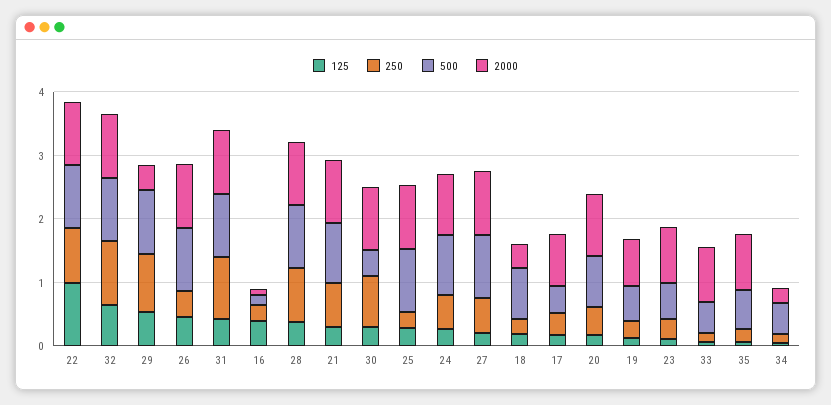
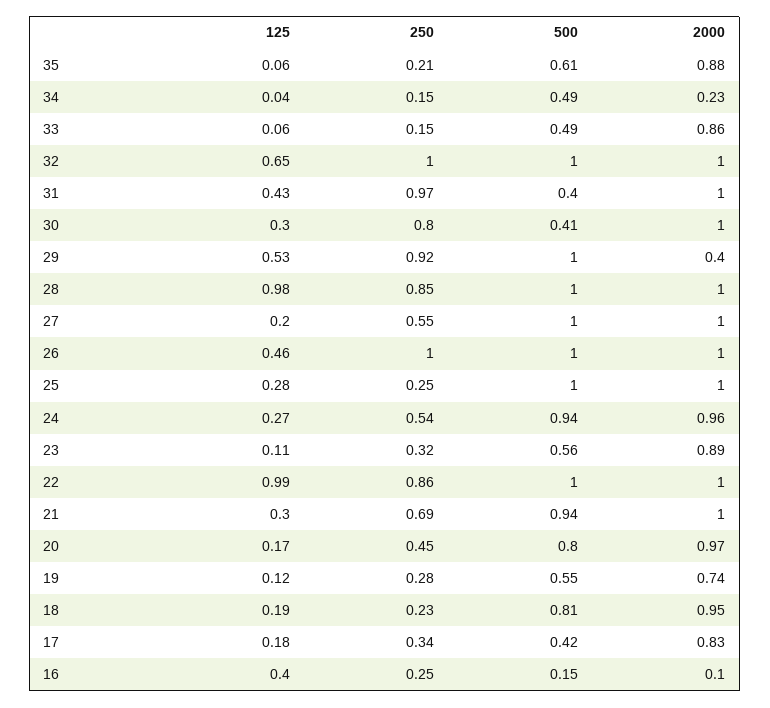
  {
    "125": {
      "22": 0.99,
      "32": 0.65,
      "29": 0.53,
      "26": 0.46,
      "31": 0.43,
      "16": 0.4,
-     "28": 0.4,
+     "28": 0.98,
      "21": 0.3,
      "30": 0.3,
      "25": 0.28,
      "24": 0.27,
      "27": 0.2,
      "18": 0.19,
      "17": 0.18,
      "20": 0.17,
      "19": 0.12,
      "23": 0.11,
      "33": 0.06,
      "35": 0.06,
      "34": 0.04
    },
    "250": {
      "22": 0.86,
      "32": 1,
      "29": 0.92,
-     "26": 0.4,
+     "26": 1,
      "31": 0.97,
      "16": 0.25,
      "28": 0.85,
      "21": 0.69,
      "30": 0.8,
      "25": 0.25,
      "24": 0.54,
      "27": 0.55,
      "18": 0.23,
      "17": 0.34,
      "20": 0.45,
      "19": 0.28,
      "23": 0.32,
      "33": 0.15,
      "35": 0.21,
      "34": 0.15
    },
    "500": {
      "22": 1,
      "32": 1,
      "29": 1,
      "26": 1,
-     "31": 1,
+     "31": 0.4,
      "16": 0.15,
      "28": 1,
      "21": 0.94,
      "30": 0.41,
      "25": 1,
      "24": 0.94,
      "27": 1,
      "18": 0.81,
      "17": 0.42,
      "20": 0.8,
      "19": 0.55,
      "23": 0.56,
      "33": 0.49,
      "35": 0.61,
      "34": 0.49
    },
    "2000": {
      "22": 1,
      "32": 1,
      "29": 0.4,
      "26": 1,
      "31": 1,
      "16": 0.1,
      "28": 1,
      "21": 1,
      "30": 1,
      "25": 1,
      "24": 0.96,
      "27": 1,
-     "18": 0.4,
+     "18": 0.95,
      "17": 0.83,
      "20": 0.97,
      "19": 0.74,
      "23": 0.89,
      "33": 0.86,
      "35": 0.88,
      "34": 0.23
    }
  }

